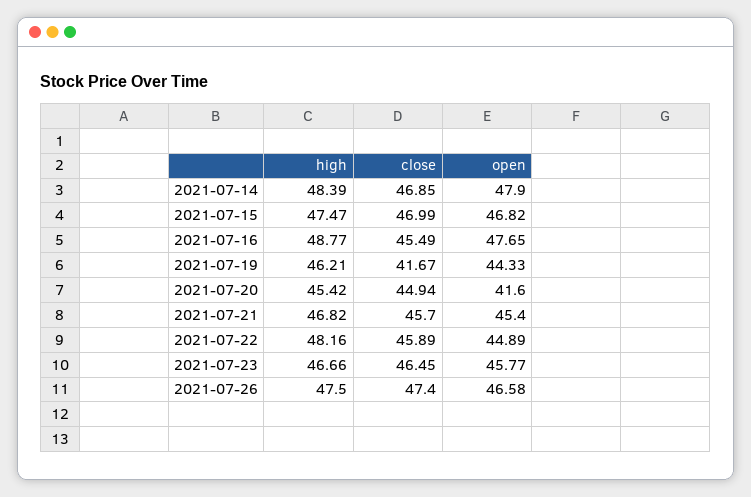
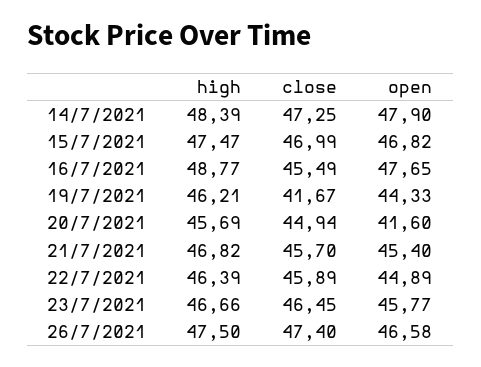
  {
    "high": {
      "2021-07-14": 48.39,
      "2021-07-15": 47.47,
      "2021-07-16": 48.77,
      "2021-07-19": 46.21,
-     "2021-07-20": 45.42,
+     "2021-07-20": 45.69,
      "2021-07-21": 46.82,
-     "2021-07-22": 48.16,
+     "2021-07-22": 46.39,
      "2021-07-23": 46.66,
      "2021-07-26": 47.5
    },
    "close": {
-     "2021-07-14": 46.85,
+     "2021-07-14": 47.25,
      "2021-07-15": 46.99,
      "2021-07-16": 45.49,
      "2021-07-19": 41.67,
      "2021-07-20": 44.94,
      "2021-07-21": 45.7,
      "2021-07-22": 45.89,
      "2021-07-23": 46.45,
      "2021-07-26": 47.4
    },
    "open": {
      "2021-07-14": 47.9,
      "2021-07-15": 46.82,
      "2021-07-16": 47.65,
      "2021-07-19": 44.33,
      "2021-07-20": 41.6,
      "2021-07-21": 45.4,
      "2021-07-22": 44.89,
      "2021-07-23": 45.77,
      "2021-07-26": 46.58
    }
  }

